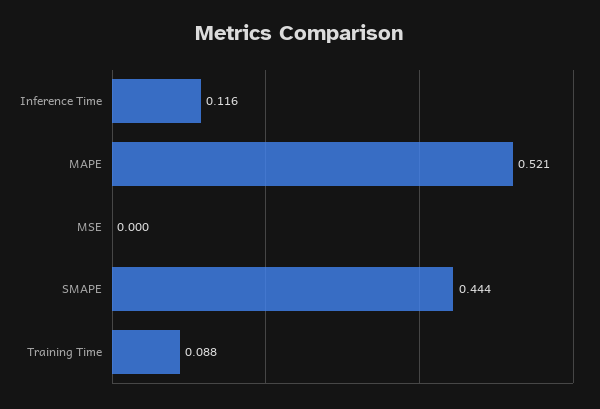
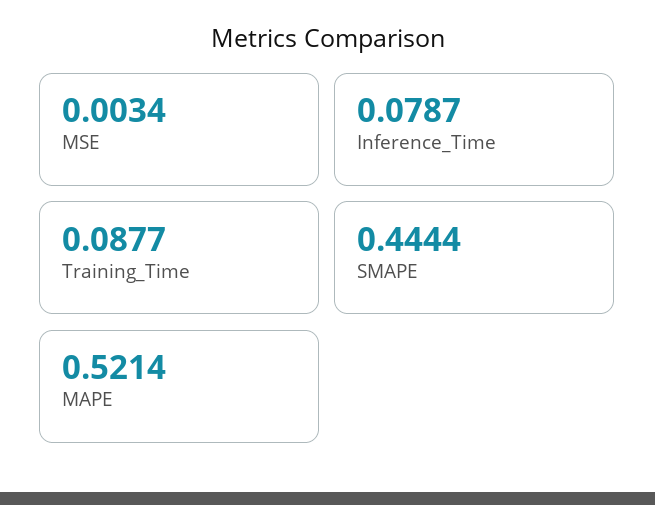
  {
-   "Inference Time": 0.116,
+   "Inference Time": 0.0787,
    "MAPE": 0.5214,
-   "MSE": 0,
+   "MSE": 0.0034,
    "SMAPE": 0.4444,
    "Training Time": 0.0877
  }

